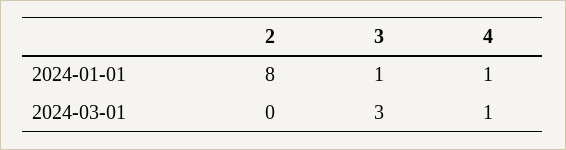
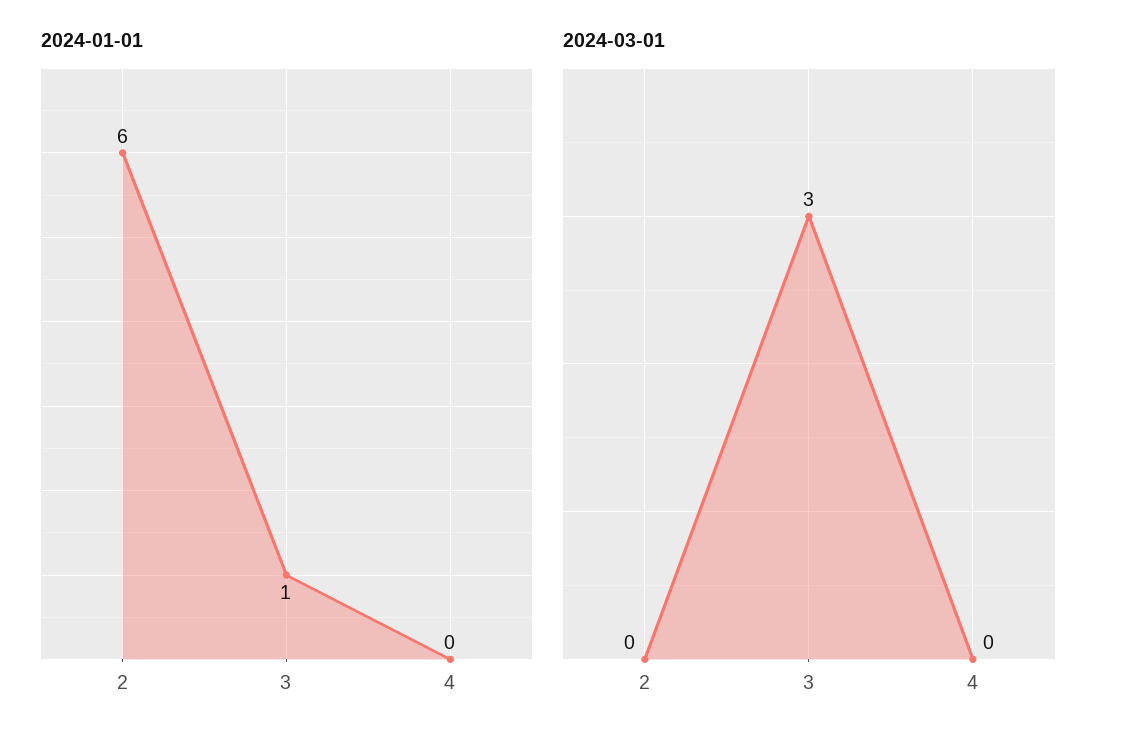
  {
    "2024-01-01": {
-     "2": 8,
+     "2": 6,
      "3": 1,
-     "4": 1
+     "4": 0
    },
    "2024-03-01": {
      "2": 0,
      "3": 3,
-     "4": 1
+     "4": 0
    }
  }

